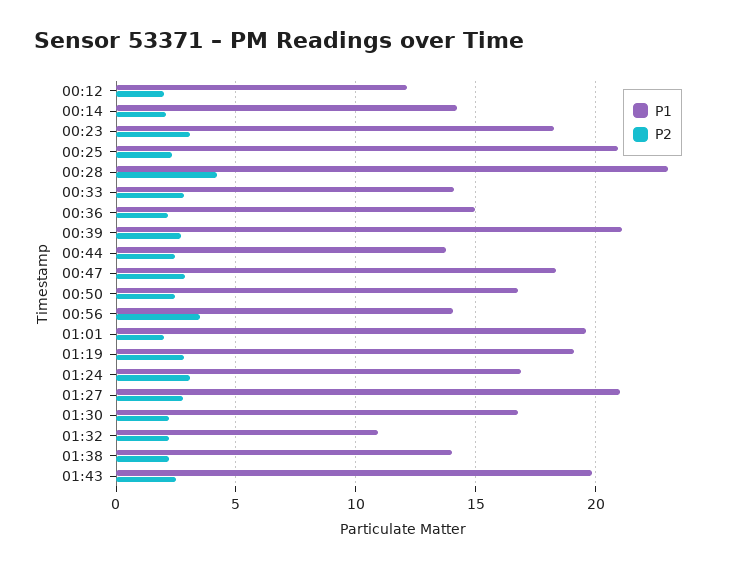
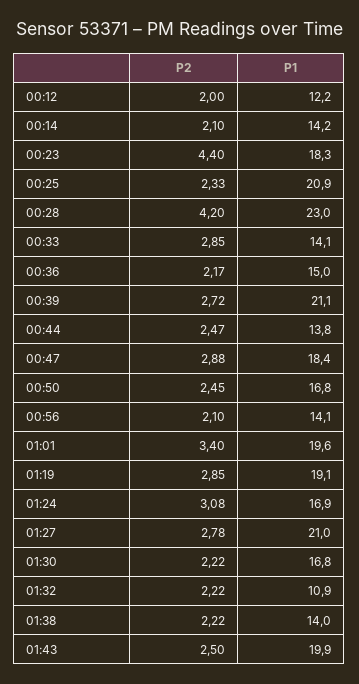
  {
    "P1": {
      "00:12": 12.2,
      "00:14": 14.2,
      "00:23": 18.3,
      "00:25": 20.9,
      "00:28": 23,
      "00:33": 14.1,
      "00:36": 15,
      "00:39": 21.1,
      "00:44": 13.8,
      "00:47": 18.4,
      "00:50": 16.8,
      "00:56": 14.1,
      "01:01": 19.6,
      "01:19": 19.1,
      "01:24": 16.9,
      "01:27": 21,
      "01:30": 16.8,
      "01:32": 10.9,
      "01:38": 14,
      "01:43": 19.9
    },
    "P2": {
      "00:12": 2,
      "00:14": 2.1,
-     "00:23": 3,
+     "00:23": 4.4,
      "00:25": 2.33,
      "00:28": 4.2,
      "00:33": 2.85,
      "00:36": 2.17,
      "00:39": 2.72,
      "00:44": 2.47,
      "00:47": 2.88,
      "00:50": 2.45,
-     "00:56": 3.5,
+     "00:56": 2.1,
-     "01:01": 2,
+     "01:01": 3.4,
      "01:19": 2.85,
      "01:24": 3.08,
      "01:27": 2.78,
      "01:30": 2.22,
      "01:32": 2.22,
      "01:38": 2.22,
      "01:43": 2.5
    }
  }

